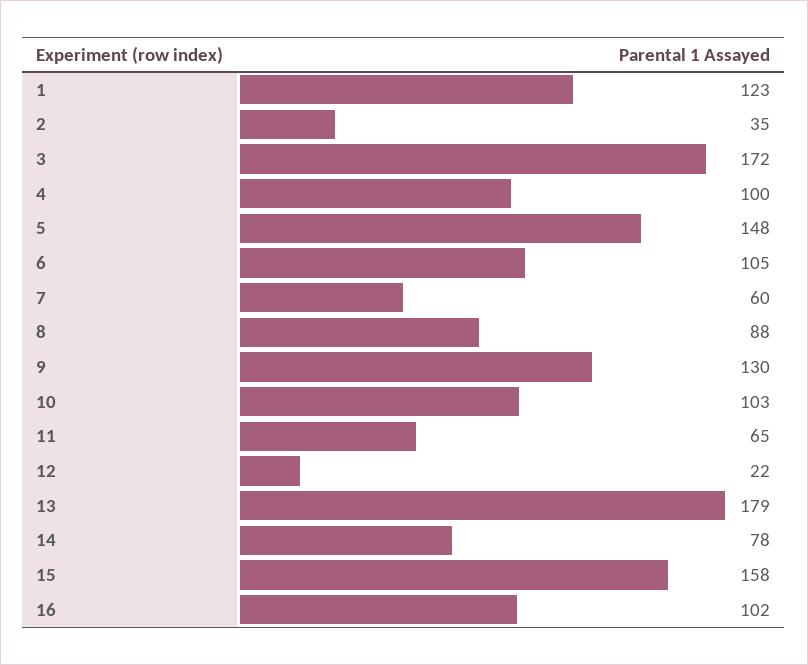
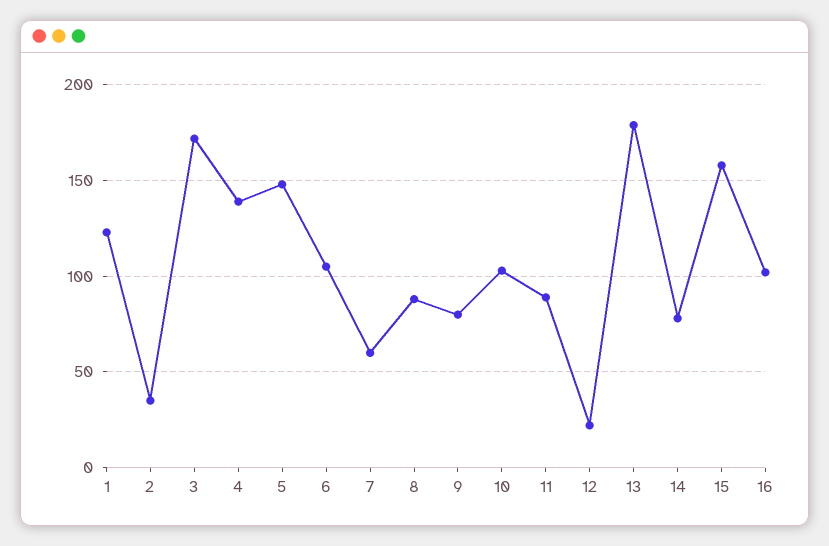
  {
    "1": 123,
    "2": 35,
    "3": 172,
-   "4": 100,
+   "4": 140,
    "5": 148,
    "6": 105,
    "7": 60,
    "8": 88,
-   "9": 130,
+   "9": 80,
    "10": 103,
-   "11": 65,
+   "11": 90,
    "12": 22,
    "13": 179,
    "14": 78,
    "15": 158,
    "16": 102
  }

